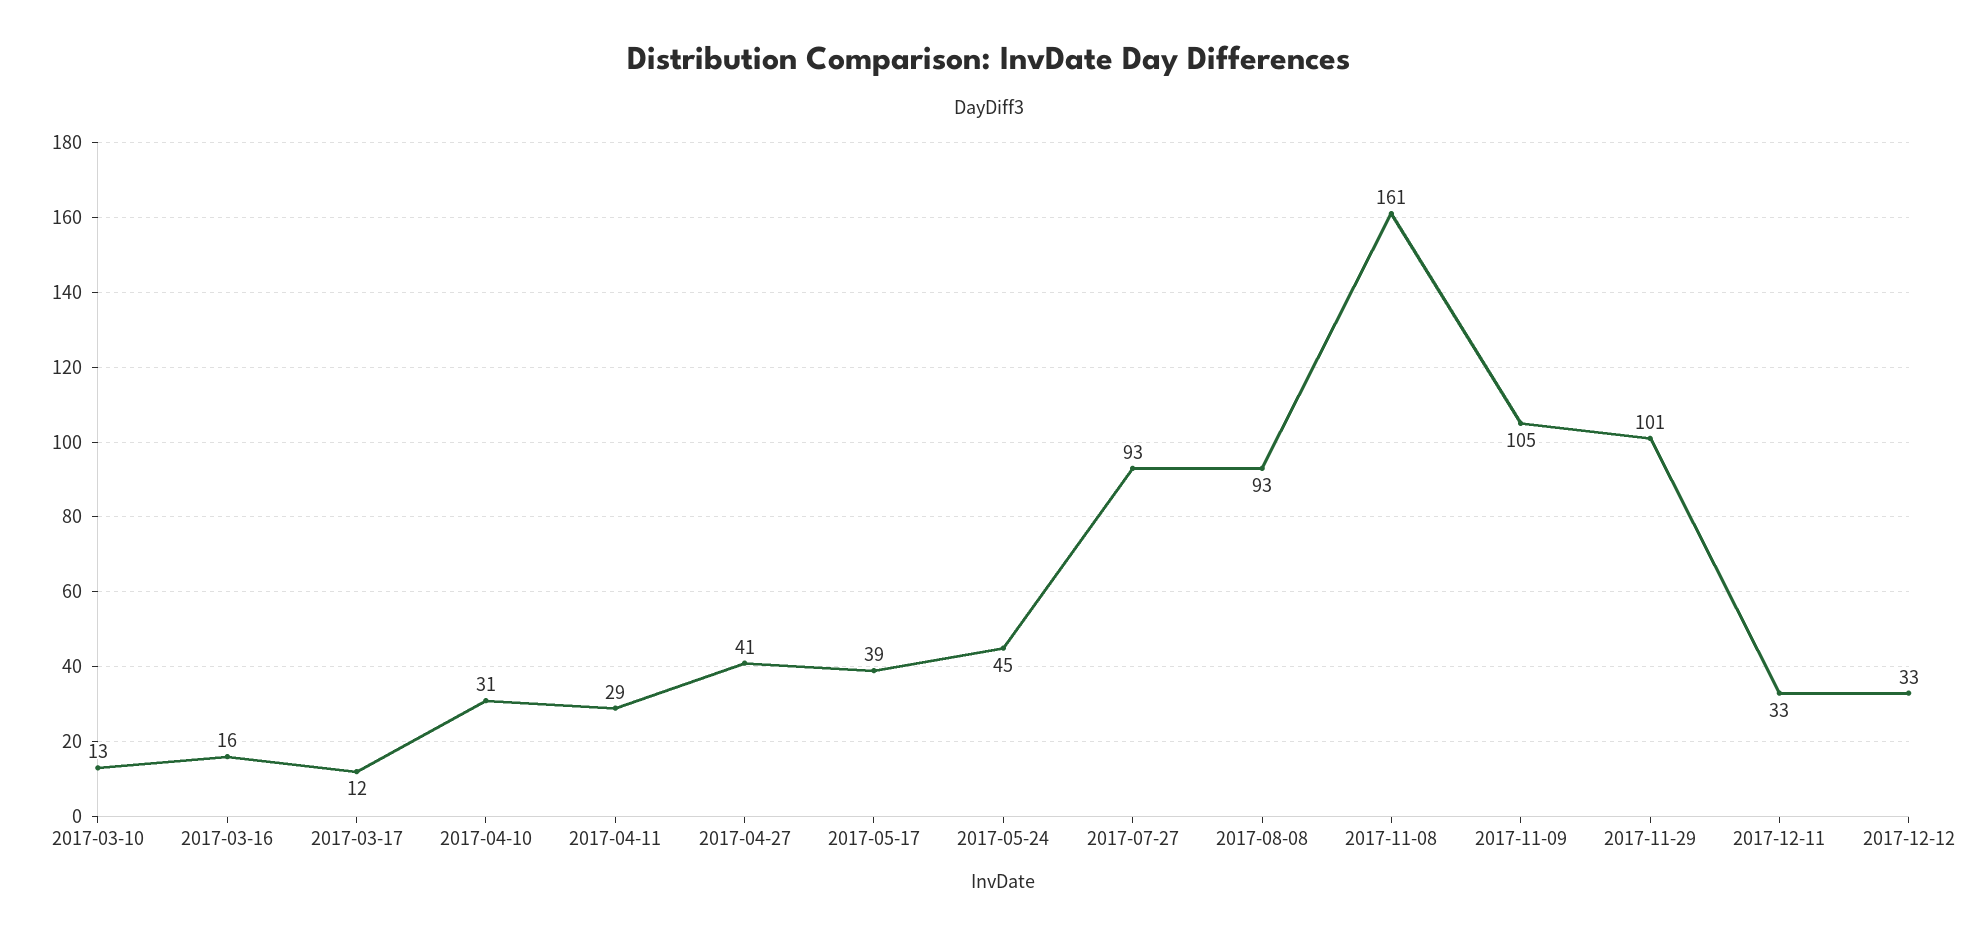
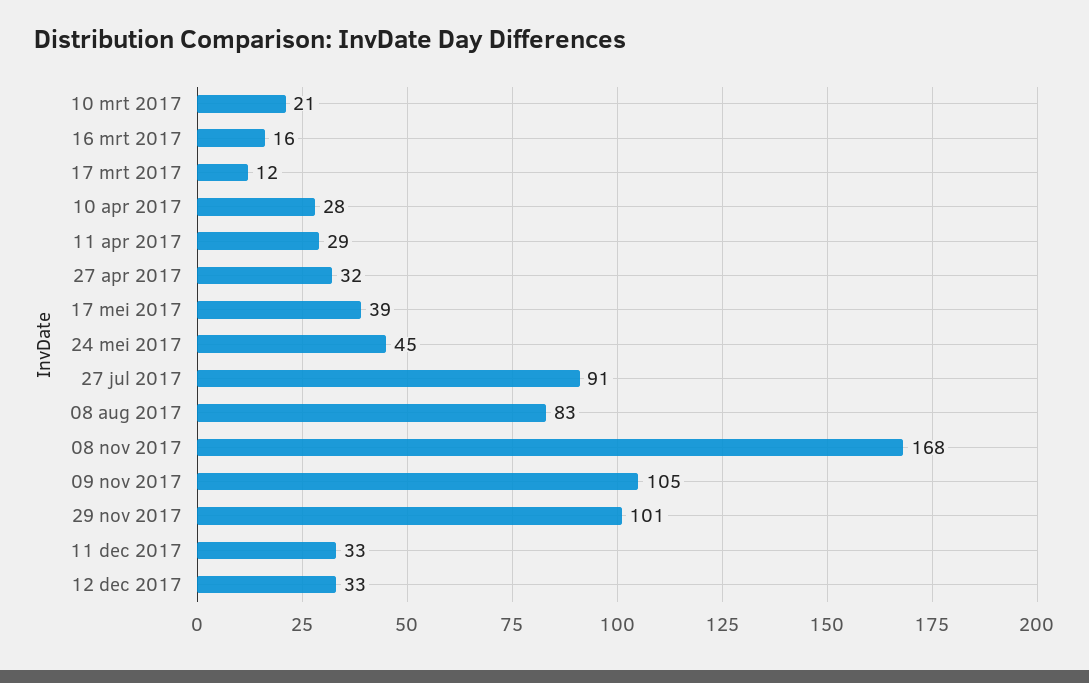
  {
-   "2017-03-10": 13,
+   "2017-03-10": 21,
    "2017-03-16": 16,
    "2017-03-17": 12,
-   "2017-04-10": 31,
+   "2017-04-10": 28,
    "2017-04-11": 29,
-   "2017-04-27": 41,
+   "2017-04-27": 32,
    "2017-05-17": 39,
    "2017-05-24": 45,
-   "2017-07-27": 93,
+   "2017-07-27": 91,
-   "2017-08-08": 93,
+   "2017-08-08": 83,
-   "2017-11-08": 161,
+   "2017-11-08": 168,
    "2017-11-09": 105,
    "2017-11-29": 101,
    "2017-12-11": 33,
    "2017-12-12": 33
  }

